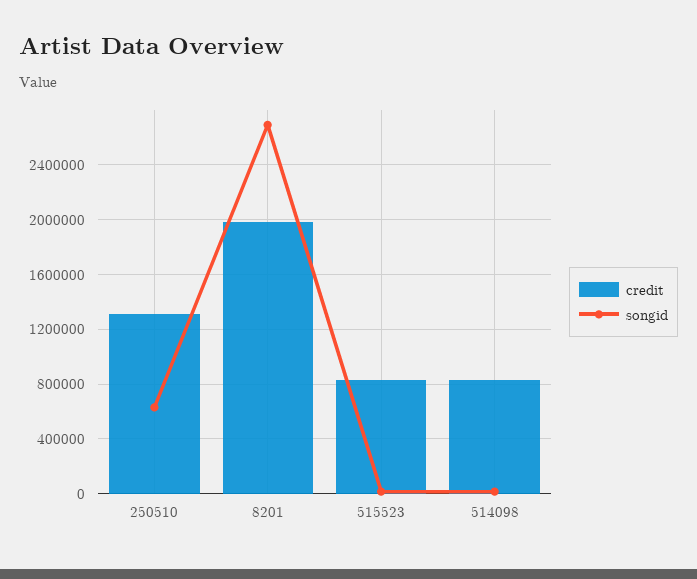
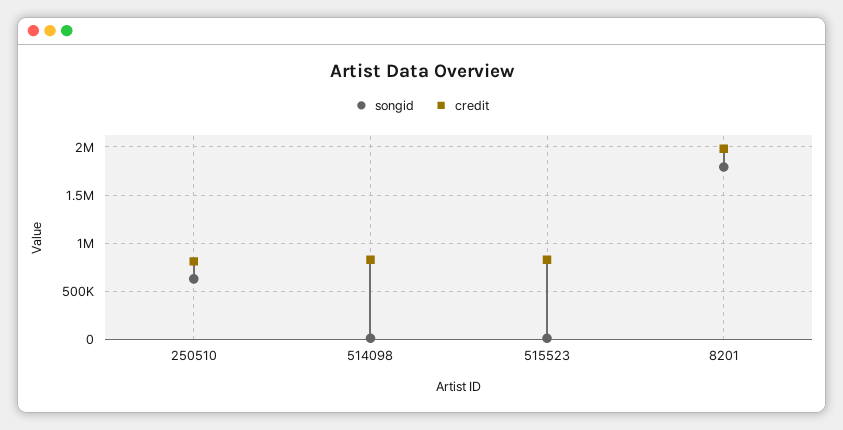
  {
    "credit": {
-     "250510": 1300000,
+     "250510": 800000,
      "8201": 2000000,
      "515523": 850000,
      "514098": 850000
    },
    "songid": {
      "250510": 650000,
-     "8201": 2700000,
+     "8201": 1800000,
      "515523": 0,
      "514098": 0
    }
  }

